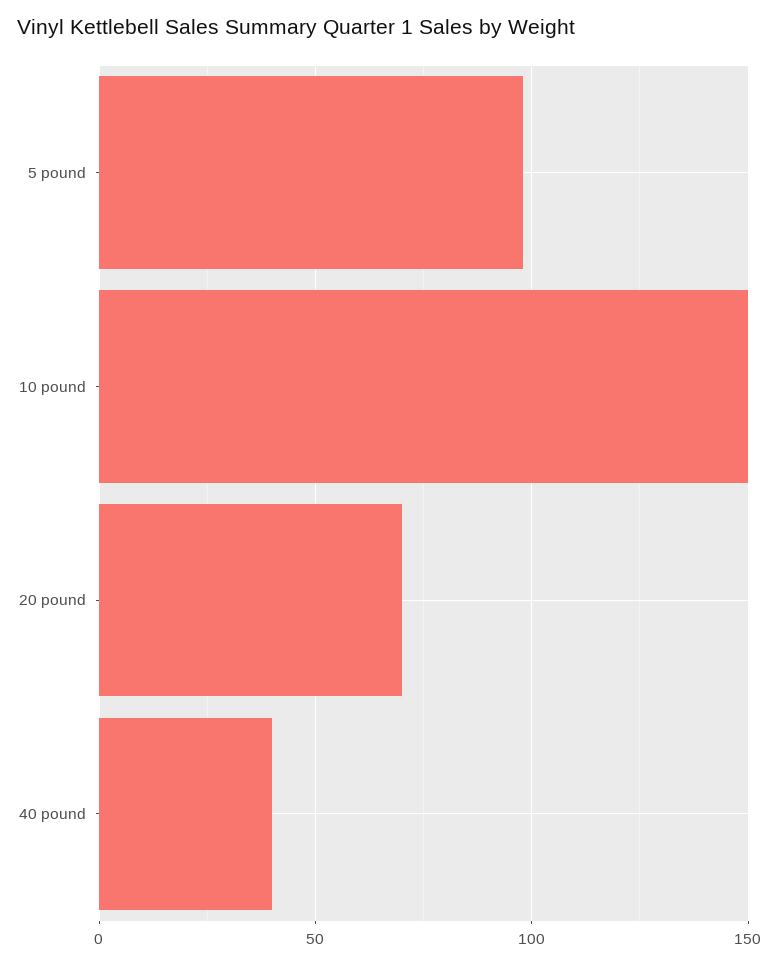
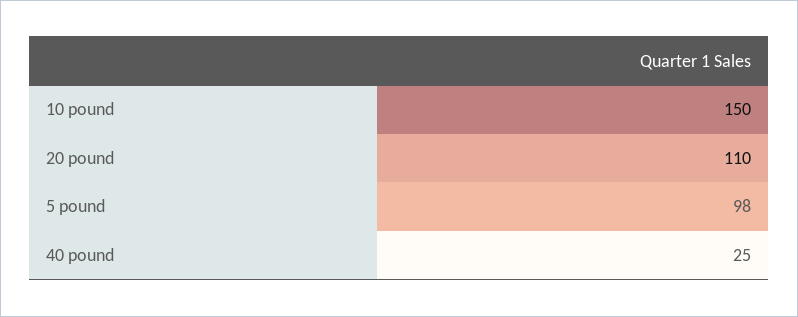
  {
    "5 pound": 98,
    "10 pound": 150,
-   "20 pound": 70,
+   "20 pound": 110,
-   "40 pound": 40
+   "40 pound": 25
  }

